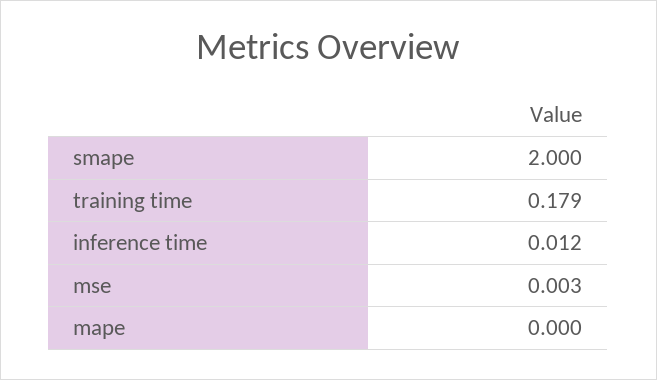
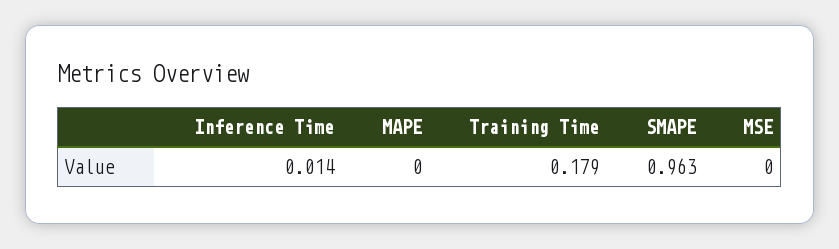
  {
-   "smape": 2,
+   "smape": 0.963,
    "training time": 0.179,
-   "inference time": 0.012,
+   "inference time": 0.014,
-   "mse": 0.003,
+   "mse": 0,
    "mape": 0
  }

